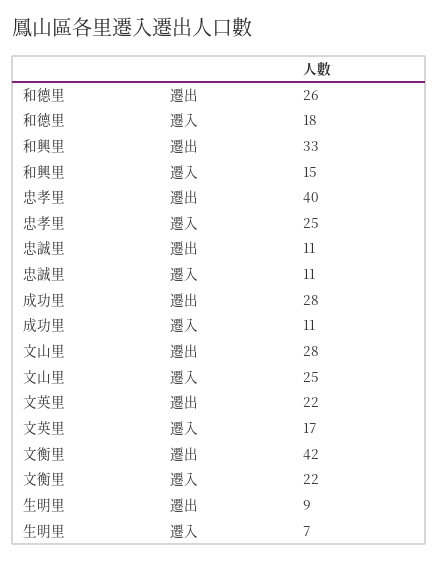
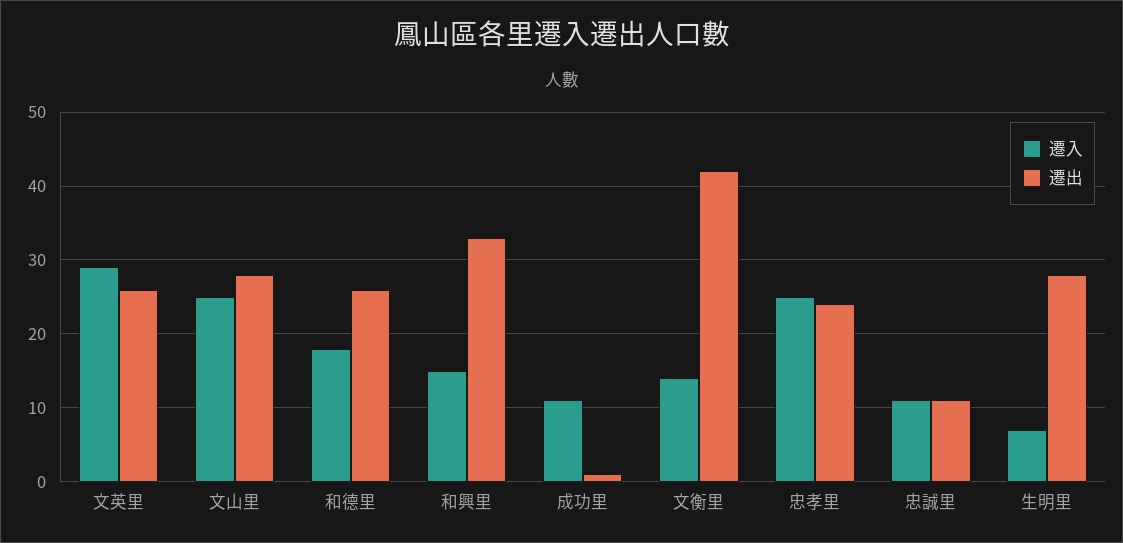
  {
    "遷出": {
      "和德里": 26,
      "和興里": 33,
-     "忠孝里": 40,
+     "忠孝里": 24,
      "忠誠里": 11,
-     "成功里": 28,
+     "成功里": 1,
      "文山里": 28,
-     "文英里": 22,
+     "文英里": 26,
      "文衡里": 42,
-     "生明里": 9
+     "生明里": 28
    },
    "遷入": {
      "和德里": 18,
      "和興里": 15,
      "忠孝里": 25,
      "忠誠里": 11,
      "成功里": 11,
      "文山里": 25,
-     "文英里": 17,
+     "文英里": 29,
-     "文衡里": 22,
+     "文衡里": 14,
      "生明里": 7
    }
  }

